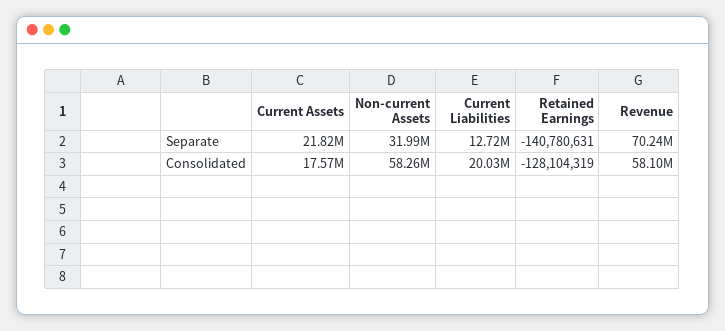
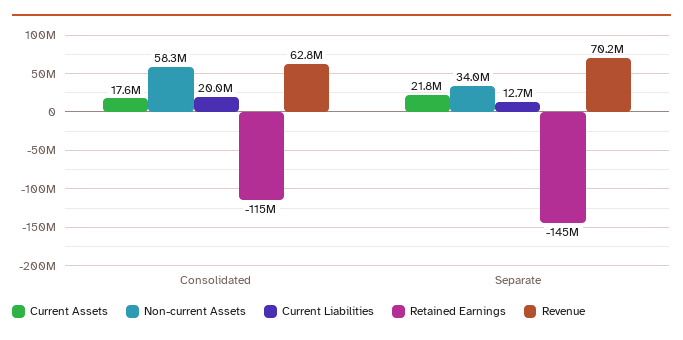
  {
    "Current Assets": {
      "Separate": 21820000,
      "Consolidated": 17570000
    },
    "Non-current Assets": {
-     "Separate": 31990000,
+     "Separate": 34000000,
      "Consolidated": 58260000
    },
    "Current Liabilities": {
      "Separate": 12720000,
      "Consolidated": 20030000
    },
    "Retained Earnings": {
-     "Separate": -140780631,
+     "Separate": -145000000,
-     "Consolidated": -128104319
+     "Consolidated": -115000000
    },
    "Revenue": {
      "Separate": 70240000,
-     "Consolidated": 58100000
+     "Consolidated": 62800000
    }
  }

